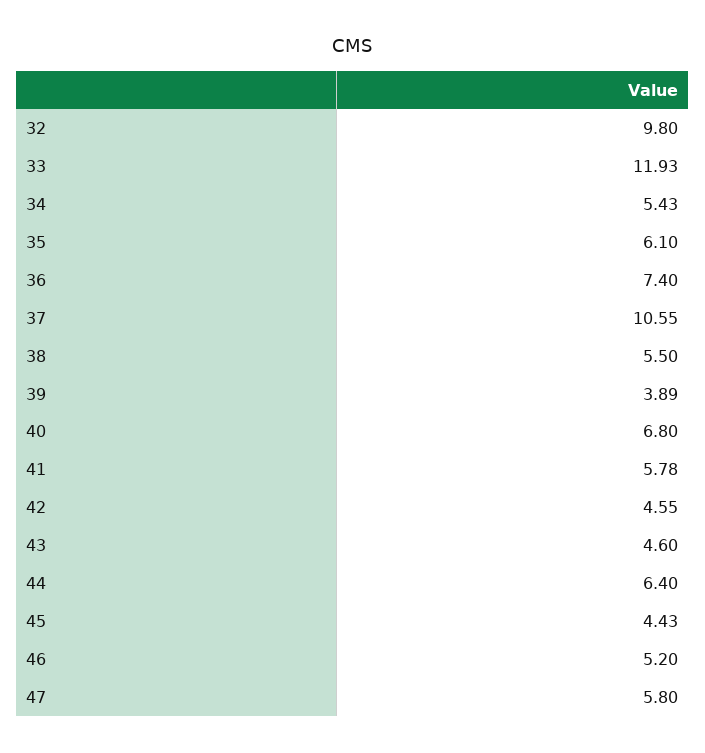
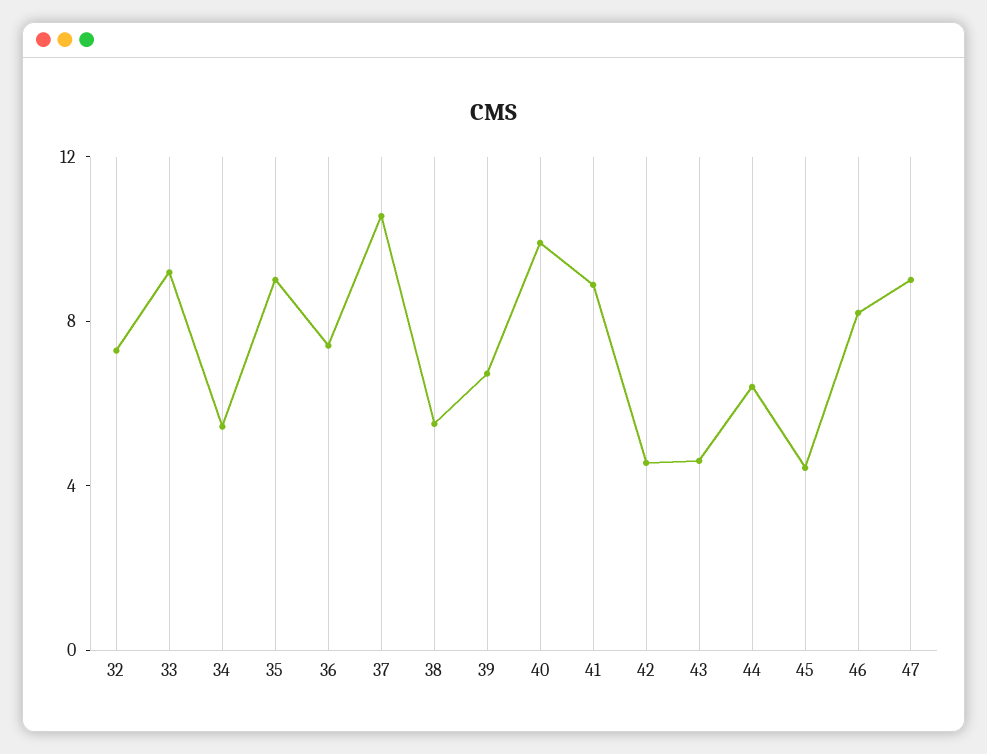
  {
-   "32": 9.8,
+   "32": 7,
-   "33": 11.93,
+   "33": 9,
    "34": 5.43,
-   "35": 6.1,
+   "35": 9,
    "36": 7.4,
    "37": 10.55,
    "38": 5.5,
-   "39": 3.89,
+   "39": 7,
-   "40": 6.8,
+   "40": 10,
-   "41": 5.78,
+   "41": 9,
    "42": 4.55,
    "43": 4.6,
    "44": 6.4,
    "45": 4.43,
-   "46": 5.2,
+   "46": 8,
-   "47": 5.8
+   "47": 9
  }

